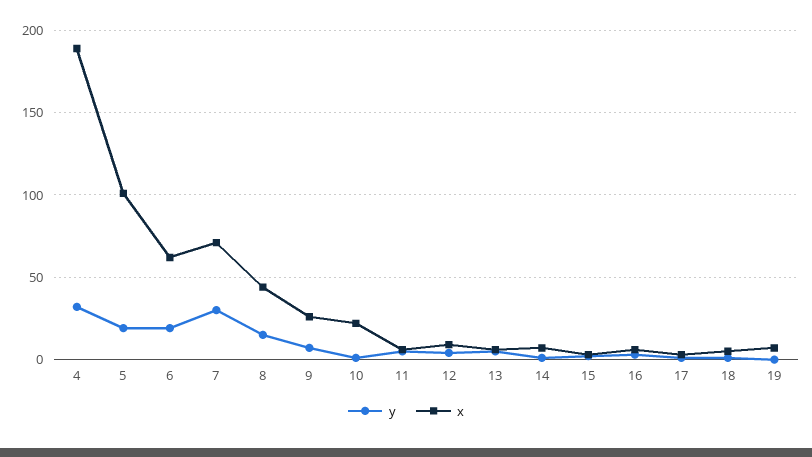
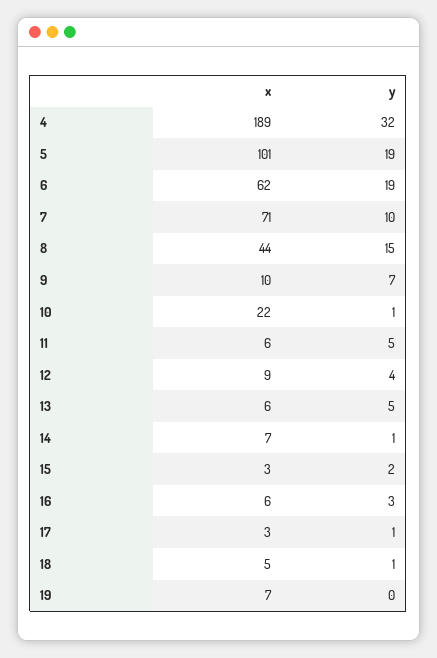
  {
    "y": {
      "4": 32,
      "5": 19,
      "6": 19,
-     "7": 30,
+     "7": 10,
      "8": 15,
      "9": 7,
      "10": 1,
      "11": 5,
      "12": 4,
      "13": 5,
      "14": 1,
      "15": 2,
      "16": 3,
      "17": 1,
      "18": 1,
      "19": 0
    },
    "x": {
      "4": 189,
      "5": 101,
      "6": 62,
      "7": 71,
      "8": 44,
-     "9": 25,
+     "9": 10,
      "10": 22,
      "11": 6,
      "12": 9,
      "13": 6,
      "14": 7,
      "15": 3,
      "16": 6,
      "17": 3,
      "18": 5,
      "19": 7
    }
  }

